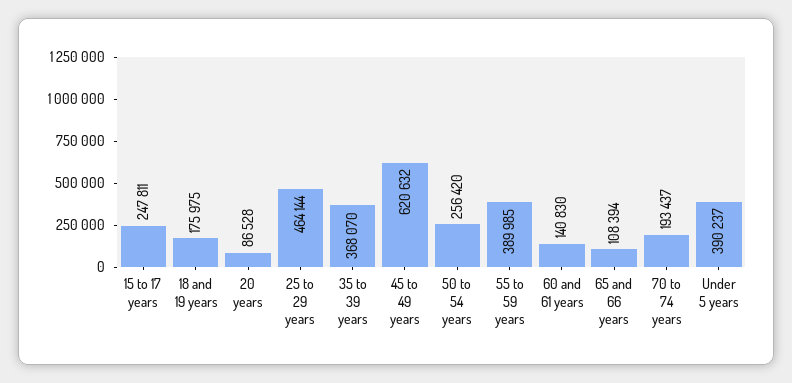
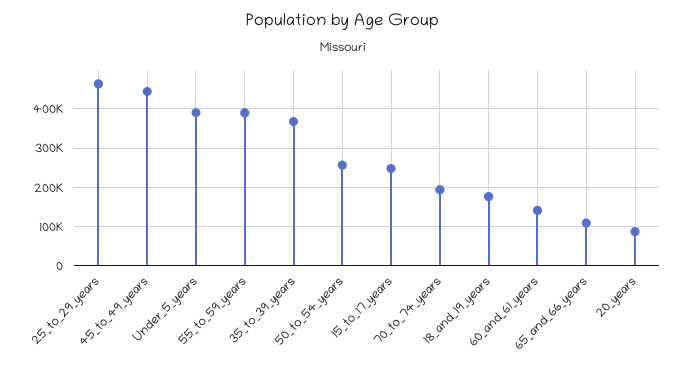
  {
    "15 to 17 years": 247811,
    "18 and 19 years": 175975,
    "20 years": 86528,
    "25 to 29 years": 464144,
    "35 to 39 years": 368070,
-   "45 to 49 years": 620632,
+   "45 to 49 years": 440000,
    "50 to 54 years": 256420,
    "55 to 59 years": 389985,
    "60 and 61 years": 140830,
    "65 and 66 years": 108394,
    "70 to 74 years": 193437,
    "Under 5 years": 390237
  }

